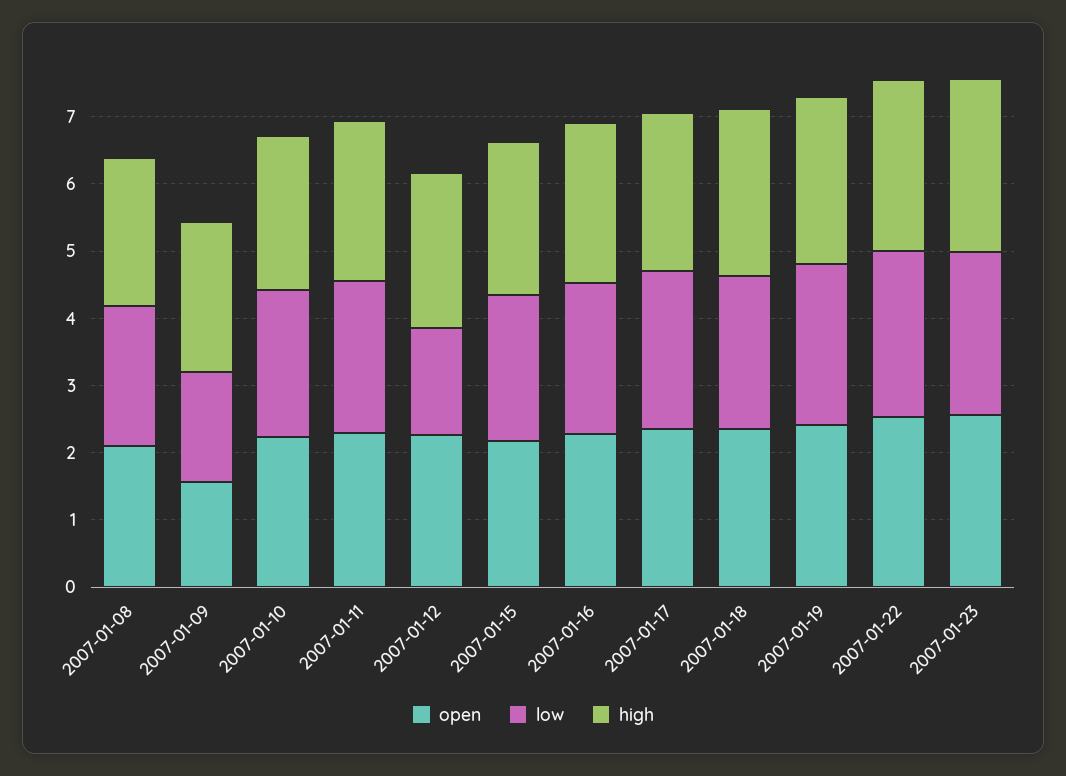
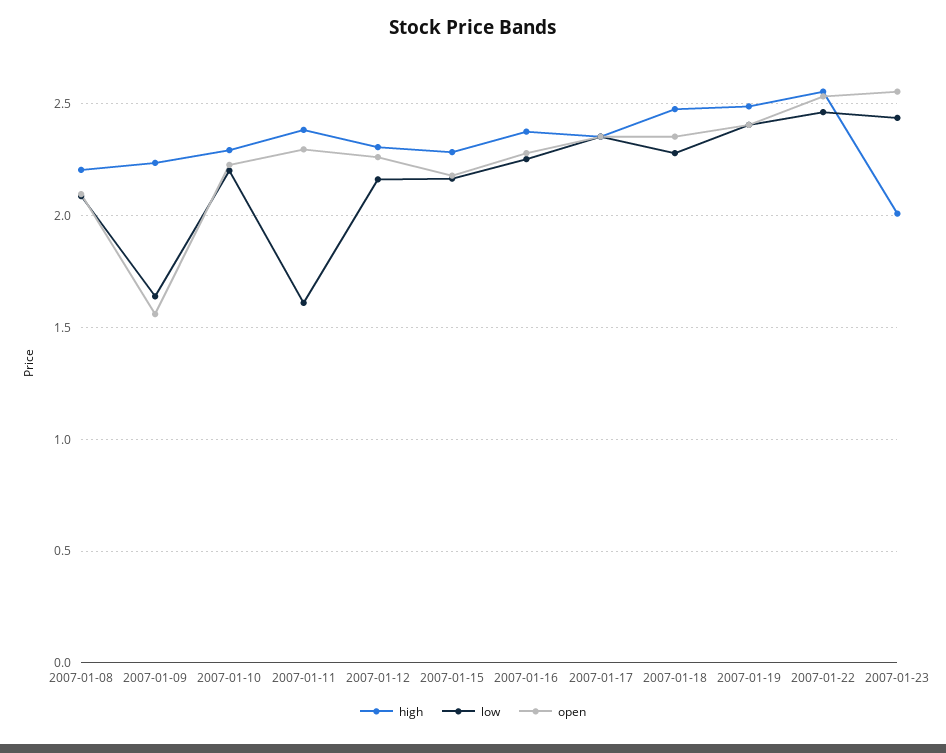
  {
    "open": {
      "2007-01-08": 2.1,
      "2007-01-09": 1.55,
      "2007-01-10": 2.25,
      "2007-01-11": 2.3,
      "2007-01-12": 2.25,
      "2007-01-15": 2.2,
      "2007-01-16": 2.3,
      "2007-01-17": 2.35,
      "2007-01-18": 2.35,
      "2007-01-19": 2.4,
      "2007-01-22": 2.55,
      "2007-01-23": 2.55
    },
    "low": {
      "2007-01-08": 2.1,
      "2007-01-09": 1.65,
      "2007-01-10": 2.2,
-     "2007-01-11": 2.2,
+     "2007-01-11": 1.6,
-     "2007-01-12": 1.6,
+     "2007-01-12": 2.15,
      "2007-01-15": 2.15,
      "2007-01-16": 2.25,
      "2007-01-17": 2.35,
      "2007-01-18": 2.3,
      "2007-01-19": 2.4,
      "2007-01-22": 2.45,
      "2007-01-23": 2.45
    },
    "high": {
      "2007-01-08": 2.2,
      "2007-01-09": 2.25,
      "2007-01-10": 2.3,
      "2007-01-11": 2.4,
      "2007-01-12": 2.3,
      "2007-01-15": 2.3,
      "2007-01-16": 2.4,
      "2007-01-17": 2.35,
      "2007-01-18": 2.5,
      "2007-01-19": 2.5,
      "2007-01-22": 2.55,
-     "2007-01-23": 2.6
+     "2007-01-23": 2
    }
  }

